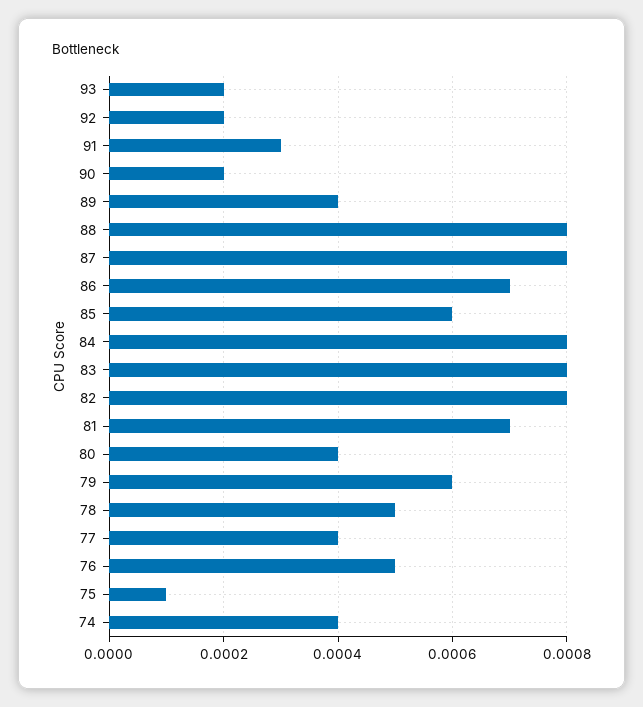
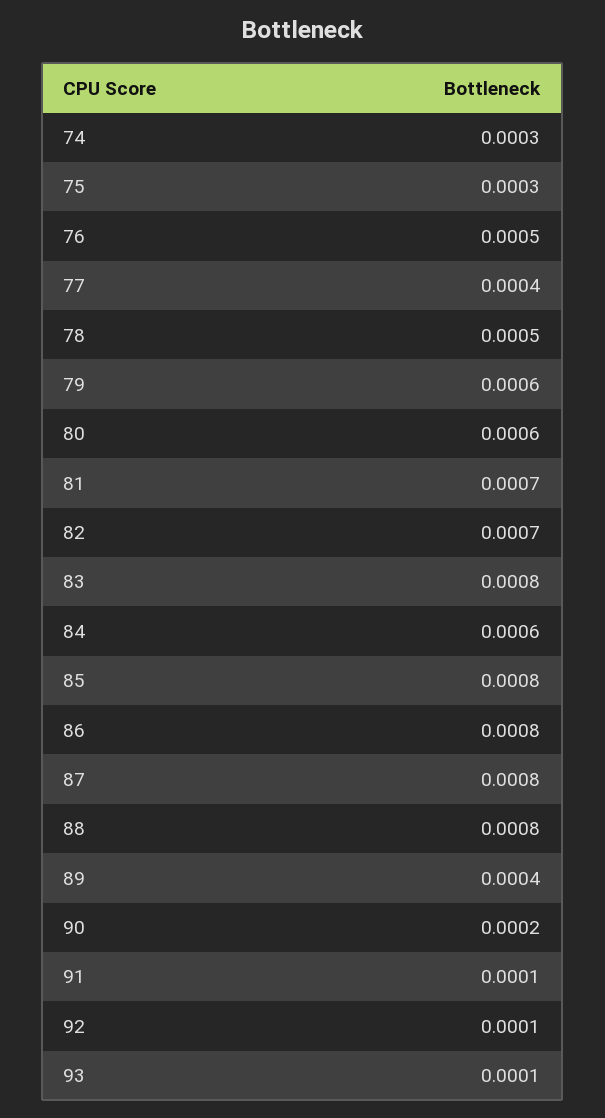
  {
-   "93": 0.0002,
+   "93": 0.0001,
-   "92": 0.0002,
+   "92": 0.0001,
-   "91": 0.0003,
+   "91": 0.0001,
    "90": 0.0002,
    "89": 0.0004,
    "88": 0.0008,
    "87": 0.0008,
-   "86": 0.0007,
+   "86": 0.0008,
-   "85": 0.0006,
+   "85": 0.0008,
-   "84": 0.0008,
+   "84": 0.0006,
    "83": 0.0008,
-   "82": 0.0008,
+   "82": 0.0007,
    "81": 0.0007,
-   "80": 0.0004,
+   "80": 0.0006,
    "79": 0.0006,
    "78": 0.0005,
    "77": 0.0004,
    "76": 0.0005,
-   "75": 0.0001,
+   "75": 0.0003,
-   "74": 0.0004
+   "74": 0.0003
  }

